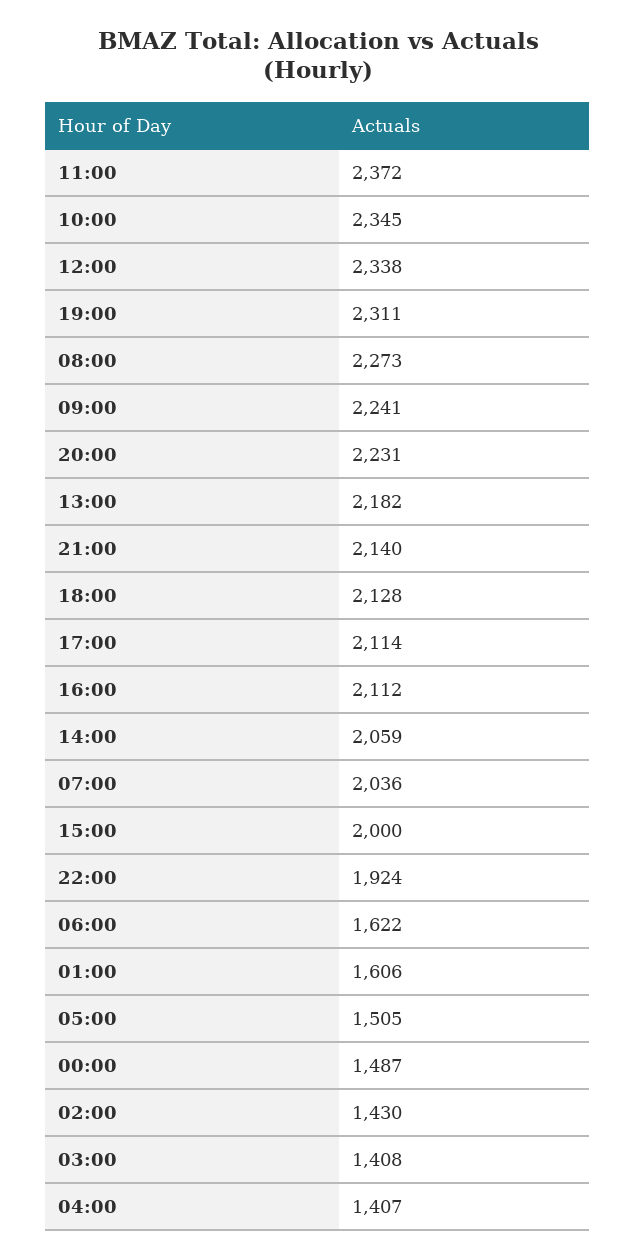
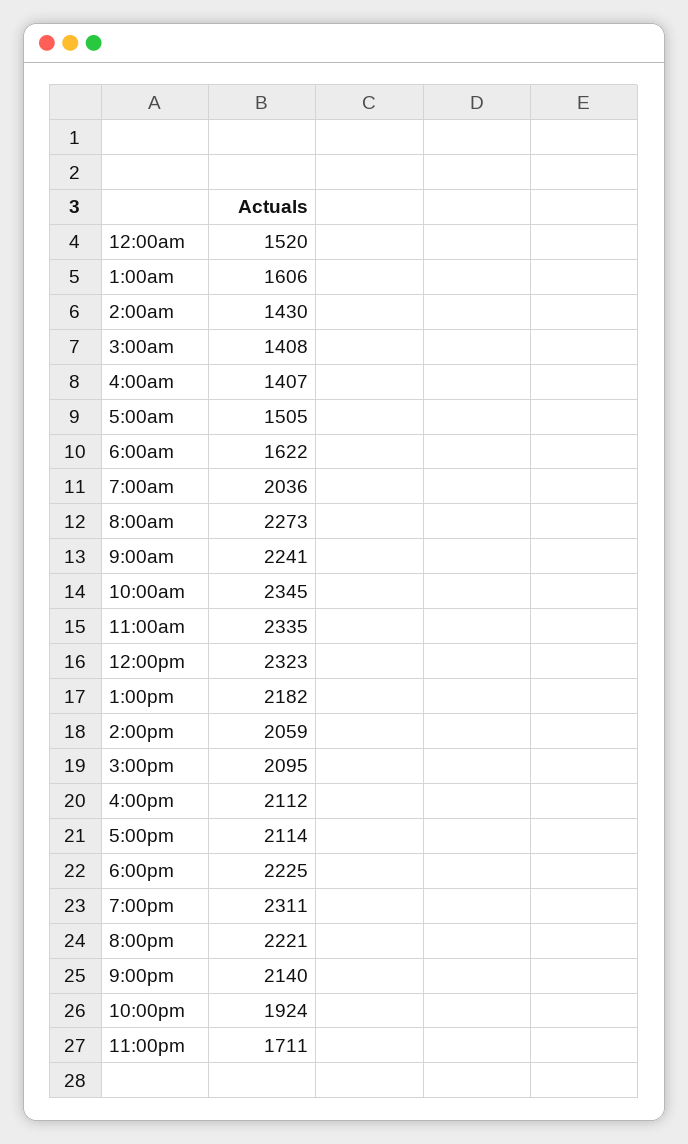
  {
-   "11:00": 2372,
+   "11:00": 2335,
    "10:00": 2345,
-   "12:00": 2338,
+   "12:00": 2323,
    "19:00": 2311,
    "08:00": 2273,
    "09:00": 2241,
-   "20:00": 2231,
+   "20:00": 2221,
    "13:00": 2182,
    "21:00": 2140,
-   "18:00": 2128,
+   "18:00": 2225,
    "17:00": 2114,
    "16:00": 2112,
    "14:00": 2059,
    "07:00": 2036,
-   "15:00": 2000,
+   "15:00": 2095,
    "22:00": 1924,
    "06:00": 1622,
    "01:00": 1606,
    "05:00": 1505,
-   "00:00": 1487,
+   "00:00": 1520,
    "02:00": 1430,
    "03:00": 1408,
-   "04:00": 1407
+   "04:00": 1407,
+   "11:00pm": 1711
  }

